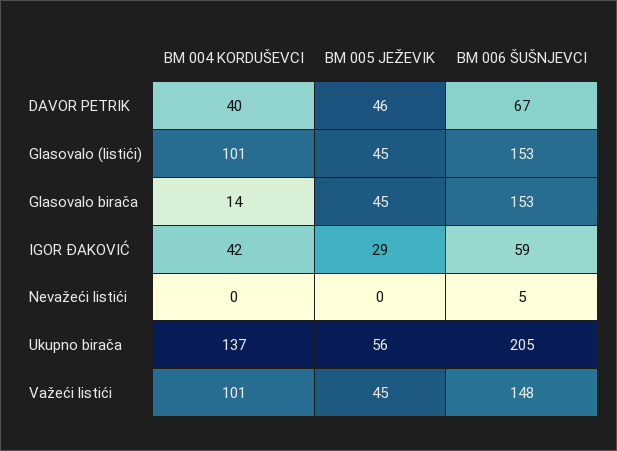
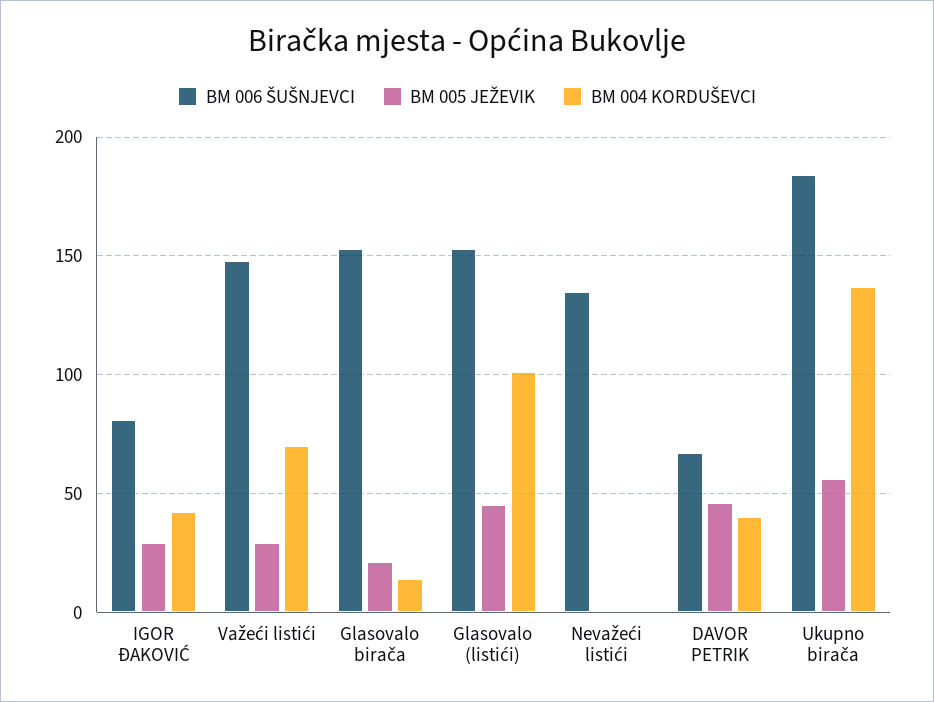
  {
    "BM 004 KORDUŠEVCI": {
      "DAVOR PETRIK": 40,
      "Glasovalo (listići)": 101,
      "Glasovalo birača": 14,
      "IGOR ĐAKOVIĆ": 42,
      "Nevažeći listići": 0,
      "Ukupno birača": 137,
-     "Važeći listići": 101
+     "Važeći listići": 70
    },
    "BM 005 JEŽEVIK": {
      "DAVOR PETRIK": 46,
      "Glasovalo (listići)": 45,
-     "Glasovalo birača": 45,
+     "Glasovalo birača": 20,
      "IGOR ĐAKOVIĆ": 29,
      "Nevažeći listići": 0,
      "Ukupno birača": 56,
-     "Važeći listići": 45
+     "Važeći listići": 30
    },
    "BM 006 ŠUŠNJEVCI": {
      "DAVOR PETRIK": 67,
      "Glasovalo (listići)": 153,
      "Glasovalo birača": 153,
-     "IGOR ĐAKOVIĆ": 59,
+     "IGOR ĐAKOVIĆ": 80,
-     "Nevažeći listići": 5,
+     "Nevažeći listići": 135,
-     "Ukupno birača": 205,
+     "Ukupno birača": 185,
      "Važeći listići": 148
    }
  }

